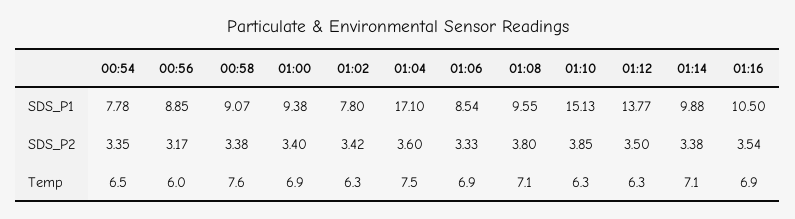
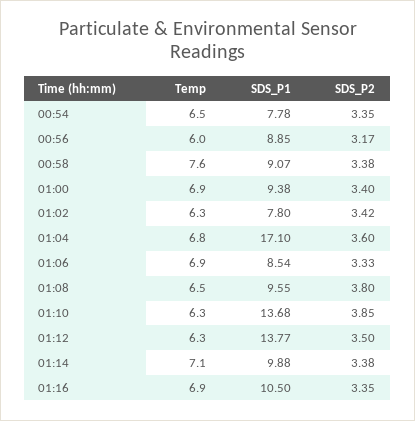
  {
    "00:54": {
      "SDS_P1": 7.78,
      "SDS_P2": 3.35,
      "Temp": 6.5
    },
    "00:56": {
      "SDS_P1": 8.85,
      "SDS_P2": 3.17,
      "Temp": 6
    },
    "00:58": {
      "SDS_P1": 9.07,
      "SDS_P2": 3.38,
      "Temp": 7.6
    },
    "01:00": {
      "SDS_P1": 9.38,
      "SDS_P2": 3.4,
      "Temp": 6.9
    },
    "01:02": {
      "SDS_P1": 7.8,
      "SDS_P2": 3.42,
      "Temp": 6.3
    },
    "01:04": {
      "SDS_P1": 17.1,
      "SDS_P2": 3.6,
-     "Temp": 7.5
+     "Temp": 6.8
    },
    "01:06": {
      "SDS_P1": 8.54,
      "SDS_P2": 3.33,
      "Temp": 6.9
    },
    "01:08": {
      "SDS_P1": 9.55,
      "SDS_P2": 3.8,
-     "Temp": 7.1
+     "Temp": 6.5
    },
    "01:10": {
-     "SDS_P1": 15.13,
+     "SDS_P1": 13.68,
      "SDS_P2": 3.85,
      "Temp": 6.3
    },
    "01:12": {
      "SDS_P1": 13.77,
      "SDS_P2": 3.5,
      "Temp": 6.3
    },
    "01:14": {
      "SDS_P1": 9.88,
      "SDS_P2": 3.38,
      "Temp": 7.1
    },
    "01:16": {
      "SDS_P1": 10.5,
-     "SDS_P2": 3.54,
+     "SDS_P2": 3.35,
      "Temp": 6.9
    }
  }

